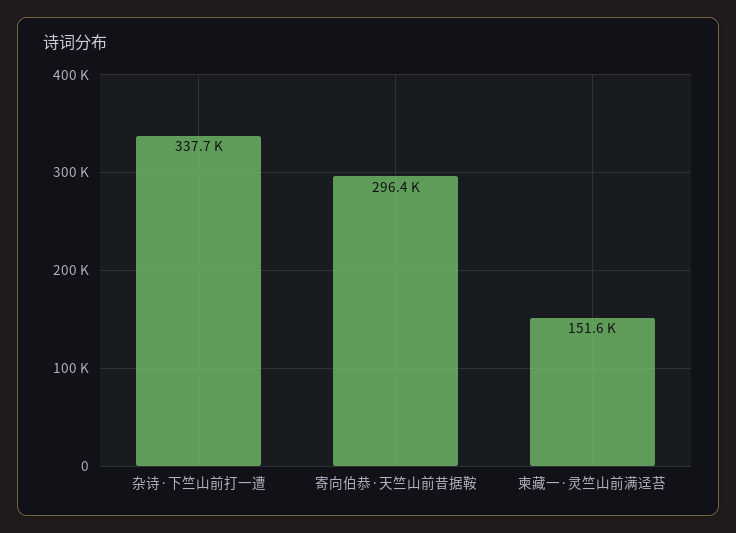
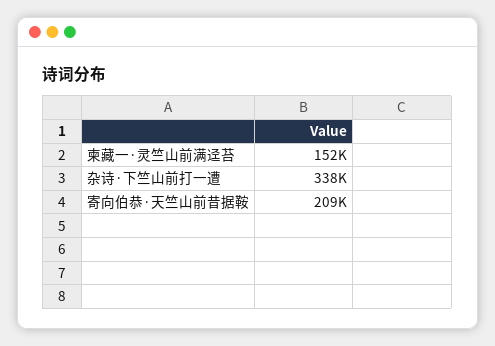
  {
    "杂诗·下竺山前打一遭": 337700,
-   "寄向伯恭·天竺山前昔据鞍": 296400,
+   "寄向伯恭·天竺山前昔据鞍": 209000,
    "柬藏一·灵竺山前满迳苔": 151600
  }

